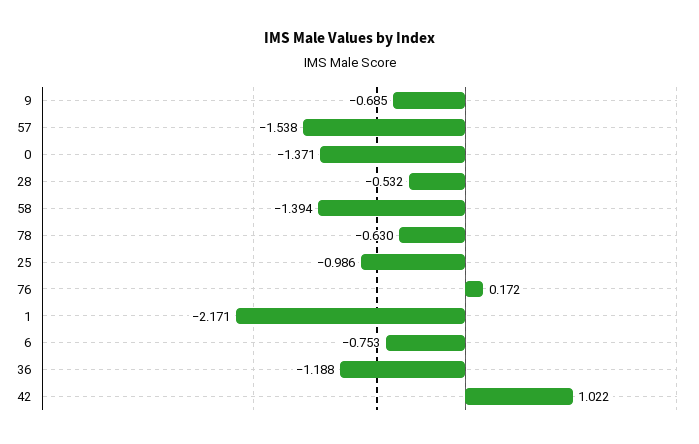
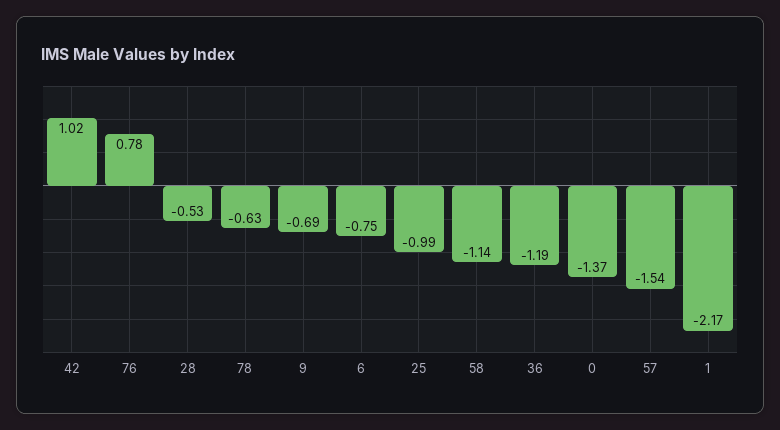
  {
    "9": -0.685,
    "57": -1.538,
    "0": -1.371,
    "28": -0.532,
-   "58": -1.394,
+   "58": -1.14,
    "78": -0.63,
    "25": -0.986,
-   "76": 0.172,
+   "76": 0.78,
    "1": -2.171,
    "6": -0.753,
    "36": -1.188,
    "42": 1.022
  }

